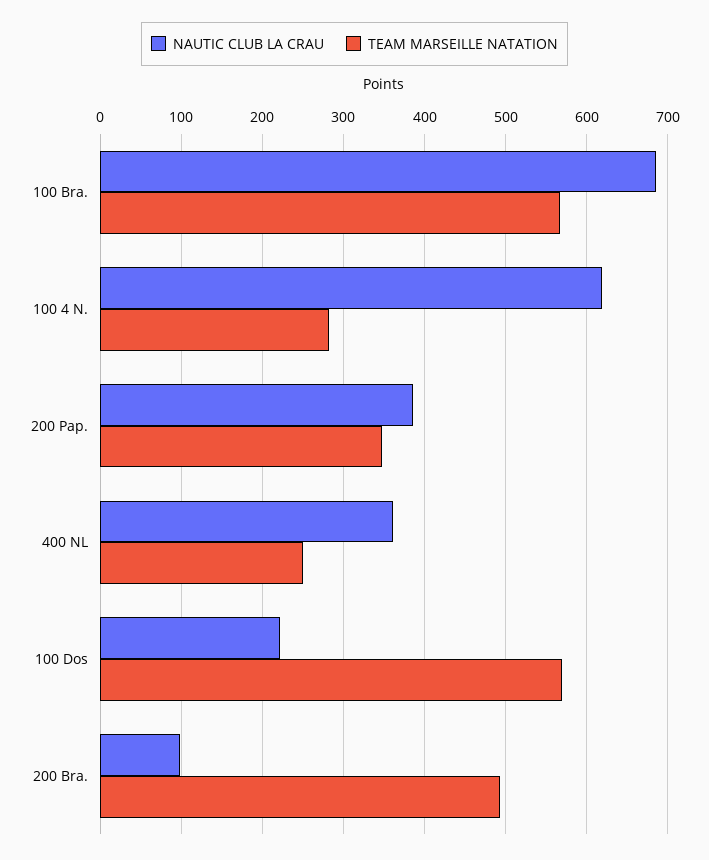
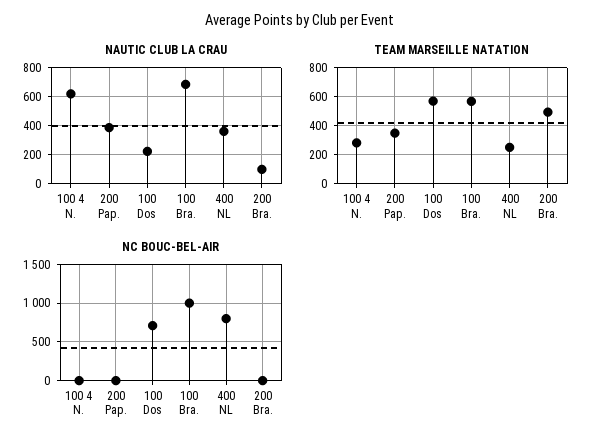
  {
    "NAUTIC CLUB LA CRAU": {
      "100 Bra.": 690,
      "100 4 N.": 620,
      "200 Pap.": 390,
      "400 NL": 360,
      "100 Dos": 220,
      "200 Bra.": 100
    },
    "TEAM MARSEILLE NATATION": {
      "100 Bra.": 570,
      "100 4 N.": 280,
      "200 Pap.": 350,
      "400 NL": 250,
      "100 Dos": 570,
      "200 Bra.": 490
-   }
+   },
+   "NC BOUC-BEL-AIR": {
+     "100 4 N.": 0,
+     "200 Pap.": 0,
+     "100 Dos": 700,
+     "100 Bra.": 1000,
+     "400 NL": 800,
+     "200 Bra.": 0
+   }
  }

